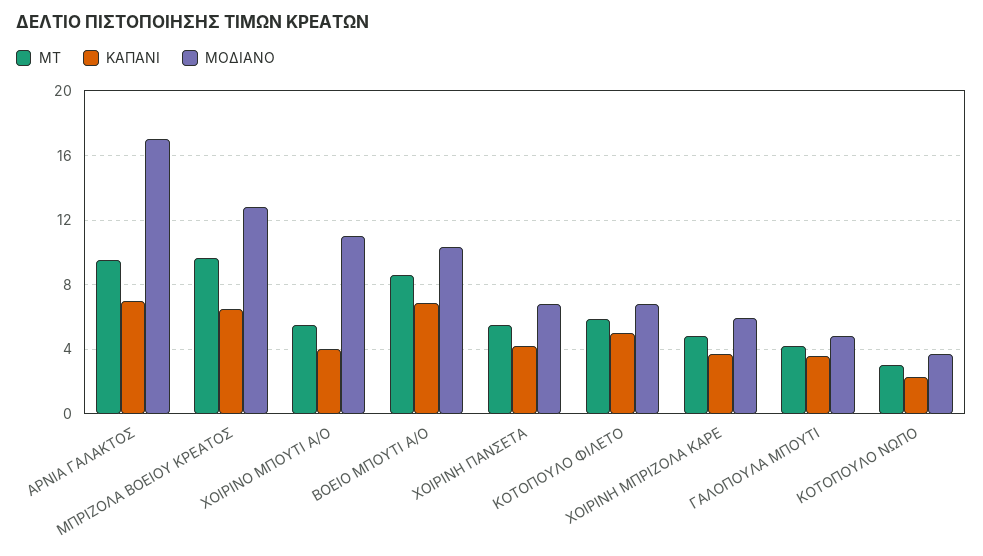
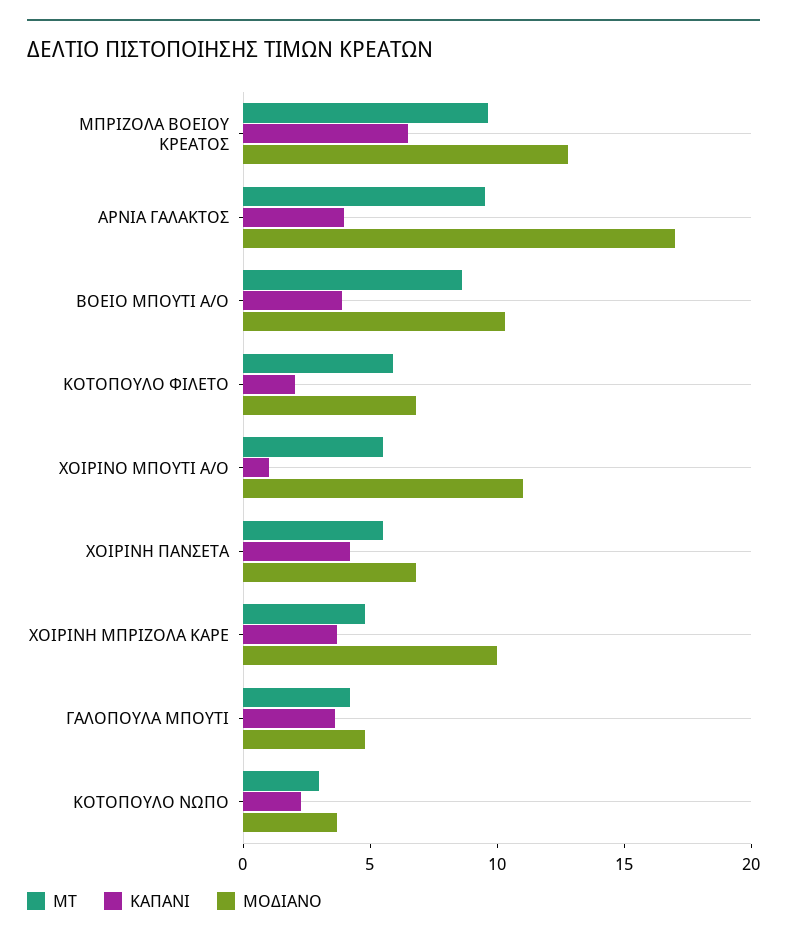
  {
    "ΜΤ": {
      "ΑΡΝΙΑ ΓΑΛΑΚΤΟΣ": 9.5,
      "ΜΠΡΙΖΟΛΑ ΒΟΕΙΟΥ ΚΡΕΑΤΟΣ": 9.5,
      "ΧΟΙΡΙΝΟ ΜΠΟΥΤΙ Α/Ο": 5.5,
      "ΒΟΕΙΟ ΜΠΟΥΤΙ Α/Ο": 8.5,
      "ΧΟΙΡΙΝΗ ΠΑΝΣΕΤΑ": 5.5,
      "ΚΟΤΟΠΟΥΛΟ ΦΙΛΕΤΟ": 6,
      "ΧΟΙΡΙΝΗ ΜΠΡΙΖΟΛΑ ΚΑΡΕ": 5,
      "ΓΑΛΟΠΟΥΛΑ ΜΠΟΥΤΙ": 4,
      "ΚΟΤΟΠΟΥΛΟ ΝΩΠΟ": 3
    },
    "ΚΑΠΑΝΙ": {
-     "ΑΡΝΙΑ ΓΑΛΑΚΤΟΣ": 7,
+     "ΑΡΝΙΑ ΓΑΛΑΚΤΟΣ": 4,
      "ΜΠΡΙΖΟΛΑ ΒΟΕΙΟΥ ΚΡΕΑΤΟΣ": 6.5,
-     "ΧΟΙΡΙΝΟ ΜΠΟΥΤΙ Α/Ο": 4,
+     "ΧΟΙΡΙΝΟ ΜΠΟΥΤΙ Α/Ο": 1,
-     "ΒΟΕΙΟ ΜΠΟΥΤΙ Α/Ο": 7,
+     "ΒΟΕΙΟ ΜΠΟΥΤΙ Α/Ο": 4,
      "ΧΟΙΡΙΝΗ ΠΑΝΣΕΤΑ": 4,
-     "ΚΟΤΟΠΟΥΛΟ ΦΙΛΕΤΟ": 5,
+     "ΚΟΤΟΠΟΥΛΟ ΦΙΛΕΤΟ": 2,
      "ΧΟΙΡΙΝΗ ΜΠΡΙΖΟΛΑ ΚΑΡΕ": 3.5,
      "ΓΑΛΟΠΟΥΛΑ ΜΠΟΥΤΙ": 3.5,
      "ΚΟΤΟΠΟΥΛΟ ΝΩΠΟ": 2.5
    },
    "ΜΟΔΙΑΝΟ": {
      "ΑΡΝΙΑ ΓΑΛΑΚΤΟΣ": 17,
      "ΜΠΡΙΖΟΛΑ ΒΟΕΙΟΥ ΚΡΕΑΤΟΣ": 13,
      "ΧΟΙΡΙΝΟ ΜΠΟΥΤΙ Α/Ο": 11,
      "ΒΟΕΙΟ ΜΠΟΥΤΙ Α/Ο": 10.5,
      "ΧΟΙΡΙΝΗ ΠΑΝΣΕΤΑ": 7,
      "ΚΟΤΟΠΟΥΛΟ ΦΙΛΕΤΟ": 7,
-     "ΧΟΙΡΙΝΗ ΜΠΡΙΖΟΛΑ ΚΑΡΕ": 6,
+     "ΧΟΙΡΙΝΗ ΜΠΡΙΖΟΛΑ ΚΑΡΕ": 10,
      "ΓΑΛΟΠΟΥΛΑ ΜΠΟΥΤΙ": 5,
      "ΚΟΤΟΠΟΥΛΟ ΝΩΠΟ": 3.5
    }
  }

